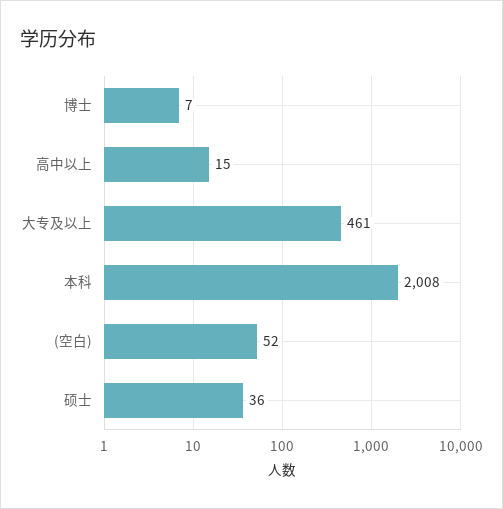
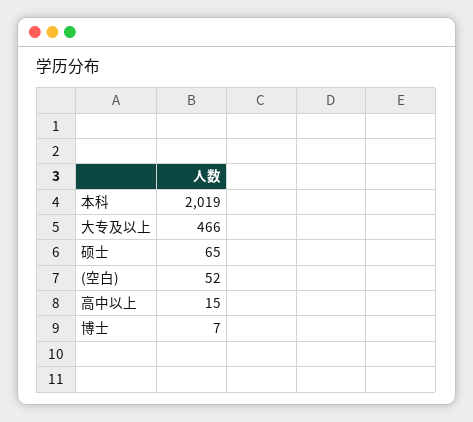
  {
    "博士": 7,
    "高中以上": 15,
-   "大专及以上": 461,
+   "大专及以上": 466,
-   "本科": 2008,
+   "本科": 2019,
    "(空白)": 52,
-   "硕士": 36
+   "硕士": 65
  }

